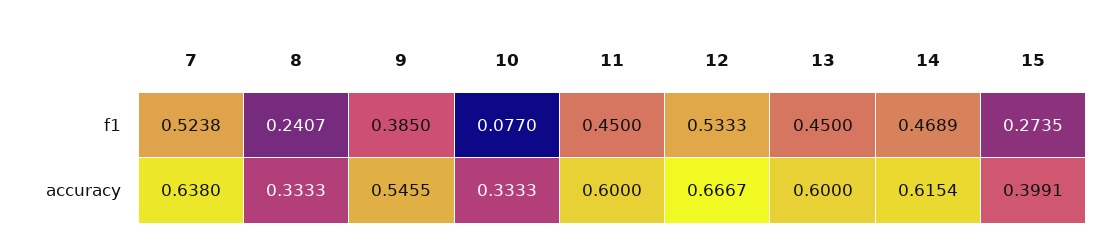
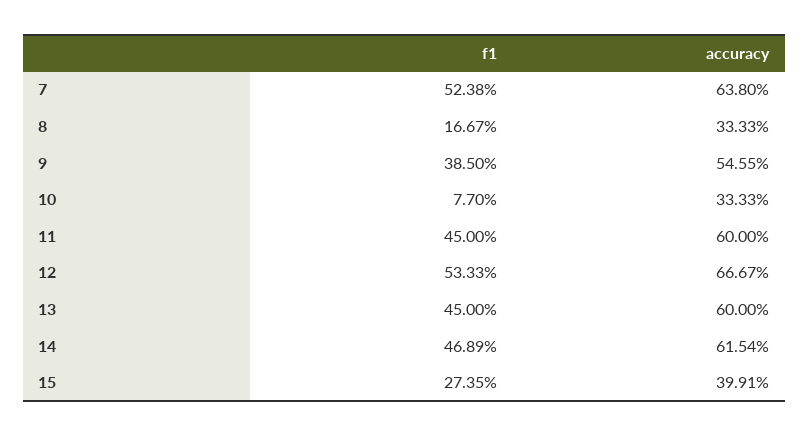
  {
    "7": {
      "f1": 0.5238,
      "accuracy": 0.638
    },
    "8": {
-     "f1": 0.2407,
+     "f1": 0.1667,
      "accuracy": 0.3333
    },
    "9": {
      "f1": 0.385,
      "accuracy": 0.5455
    },
    "10": {
      "f1": 0.077,
      "accuracy": 0.3333
    },
    "11": {
      "f1": 0.45,
      "accuracy": 0.6
    },
    "12": {
      "f1": 0.5333,
      "accuracy": 0.6667
    },
    "13": {
      "f1": 0.45,
      "accuracy": 0.6
    },
    "14": {
      "f1": 0.4689,
      "accuracy": 0.6154
    },
    "15": {
      "f1": 0.2735,
      "accuracy": 0.3991
    }
  }

